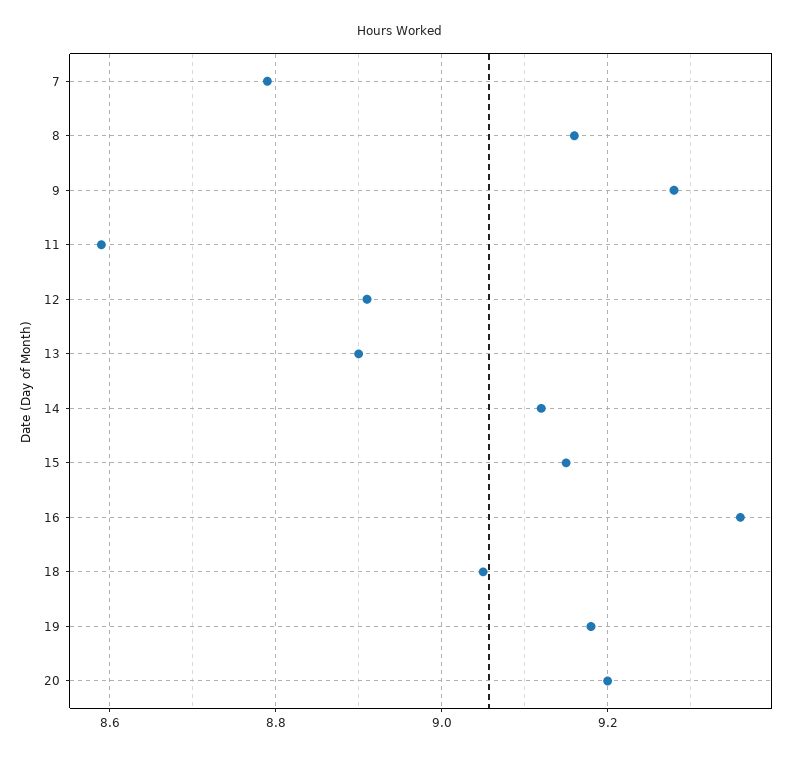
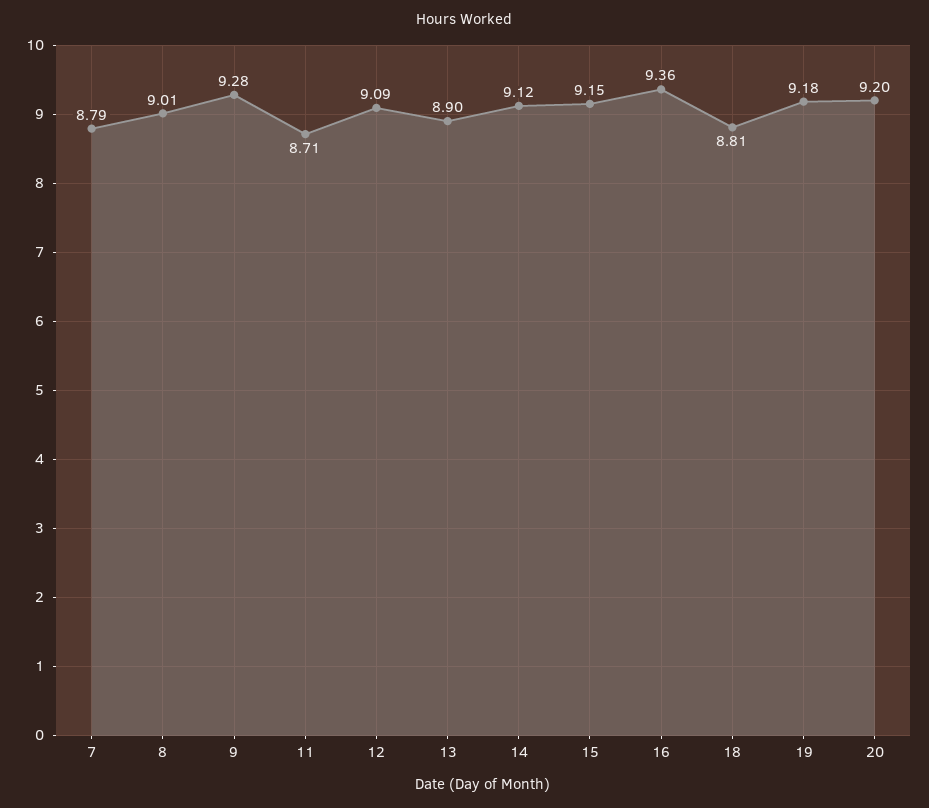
  {
    "7": 8.79,
-   "8": 9.15,
+   "8": 9.01,
    "9": 9.28,
-   "11": 8.6,
+   "11": 8.71,
-   "12": 8.9,
+   "12": 9.09,
    "13": 8.9,
    "14": 9.12,
    "15": 9.15,
    "16": 9.36,
-   "18": 9.05,
+   "18": 8.81,
    "19": 9.18,
    "20": 9.2
  }

